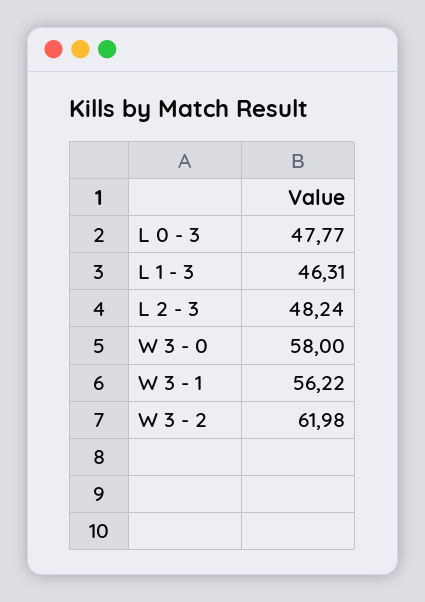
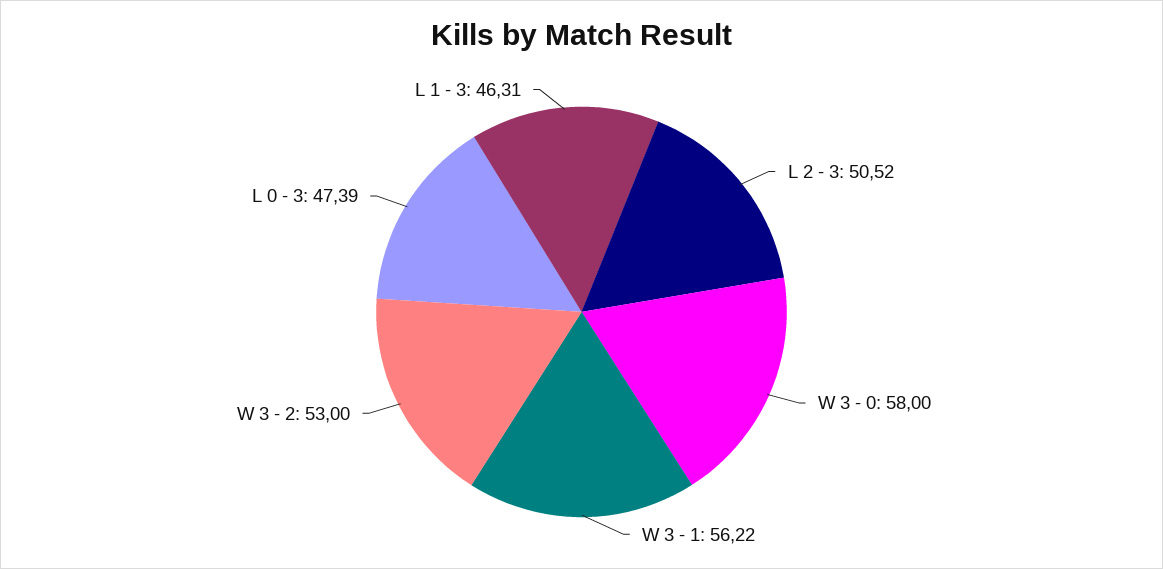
  {
-   "L 0 - 3": 47.77,
+   "L 0 - 3": 47.39,
    "L 1 - 3": 46.31,
-   "L 2 - 3": 48.24,
+   "L 2 - 3": 50.52,
    "W 3 - 0": 58,
    "W 3 - 1": 56.22,
-   "W 3 - 2": 61.98
+   "W 3 - 2": 53
  }

